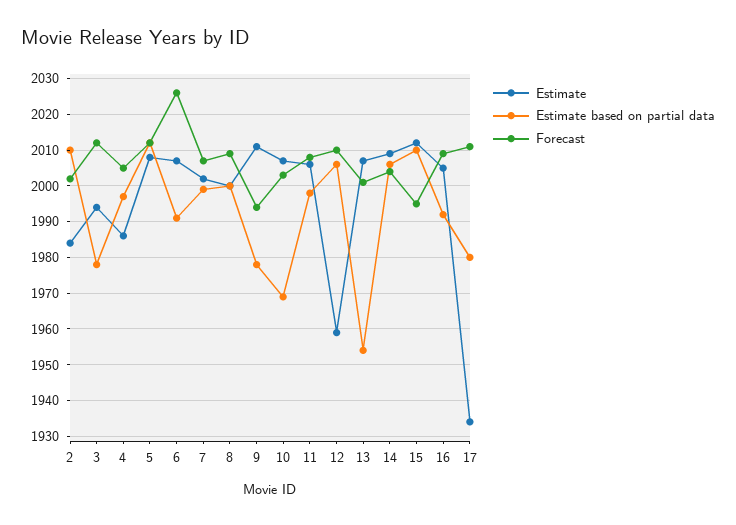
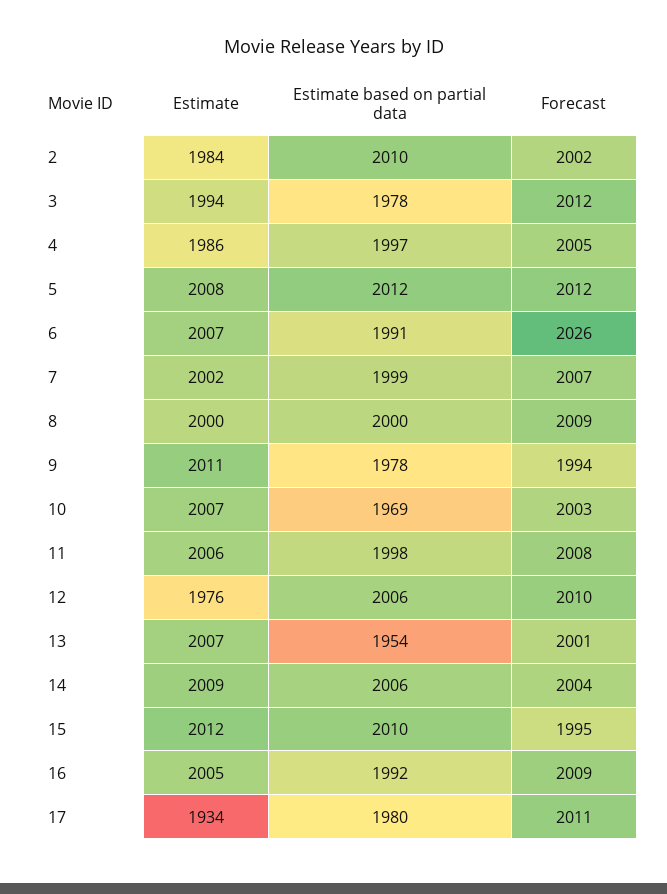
  {
    "Estimate": {
      "2": 1984,
      "3": 1994,
      "4": 1986,
      "5": 2008,
      "6": 2007,
      "7": 2002,
      "8": 2000,
      "9": 2011,
      "10": 2007,
      "11": 2006,
-     "12": 1960,
+     "12": 1976,
      "13": 2007,
      "14": 2009,
      "15": 2012,
      "16": 2005,
      "17": 1934
    },
    "Estimate based on partial data": {
      "2": 2010,
      "3": 1978,
      "4": 1997,
      "5": 2012,
      "6": 1991,
      "7": 1999,
      "8": 2000,
      "9": 1978,
      "10": 1969,
      "11": 1998,
      "12": 2006,
      "13": 1954,
      "14": 2006,
      "15": 2010,
      "16": 1992,
      "17": 1980
    },
    "Forecast": {
      "2": 2002,
      "3": 2012,
      "4": 2005,
      "5": 2012,
      "6": 2026,
      "7": 2007,
      "8": 2009,
      "9": 1994,
      "10": 2003,
      "11": 2008,
      "12": 2010,
      "13": 2001,
      "14": 2004,
      "15": 1995,
      "16": 2009,
      "17": 2011
    }
  }

